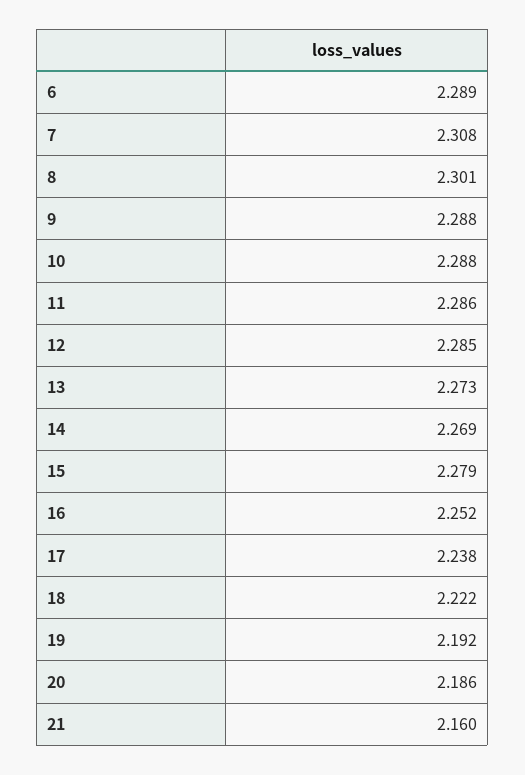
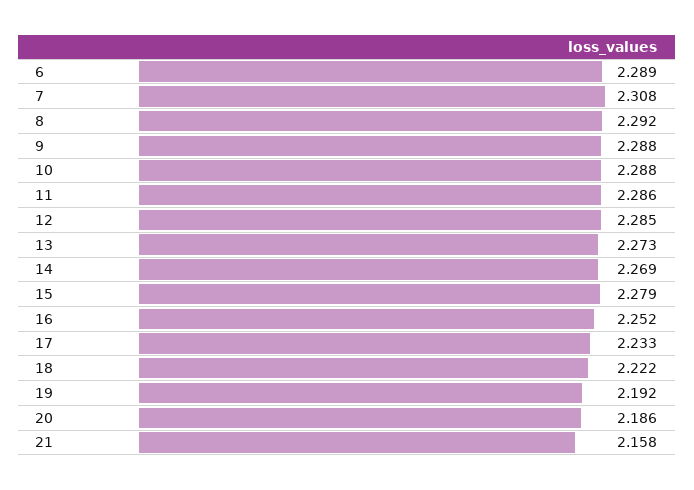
  {
    "6": 2.289,
    "7": 2.308,
-   "8": 2.301,
+   "8": 2.292,
    "9": 2.288,
    "10": 2.288,
    "11": 2.286,
    "12": 2.285,
    "13": 2.273,
    "14": 2.269,
    "15": 2.279,
    "16": 2.252,
-   "17": 2.238,
+   "17": 2.233,
    "18": 2.222,
    "19": 2.192,
    "20": 2.186,
-   "21": 2.16
+   "21": 2.158
  }

